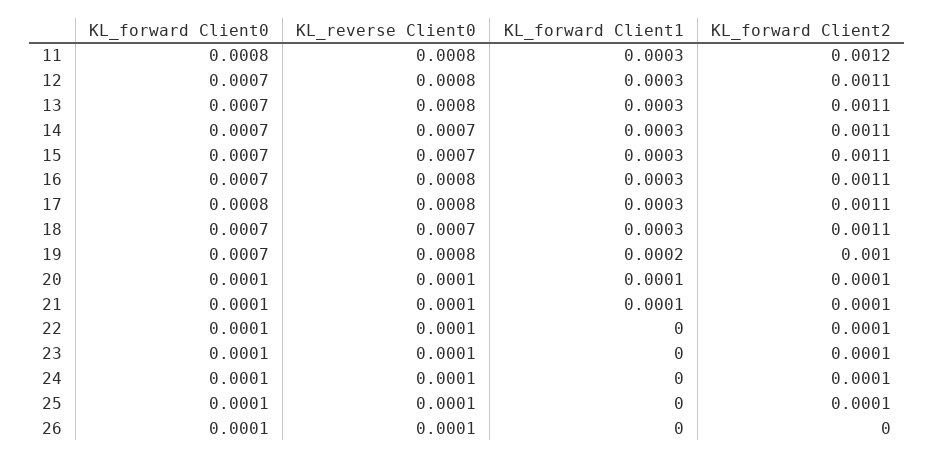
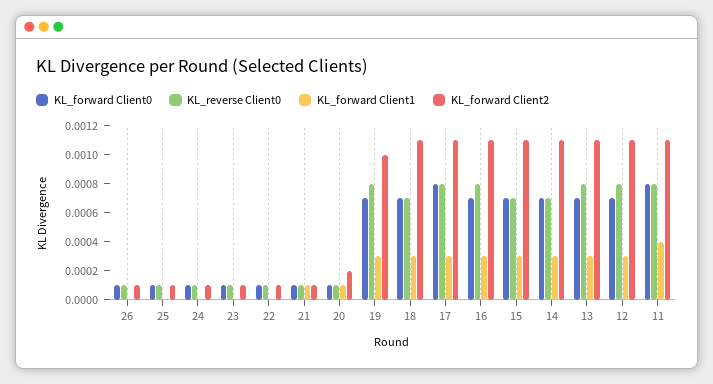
  {
    "KL_forward Client0": {
      "11": 0.0008,
      "12": 0.0007,
      "13": 0.0007,
      "14": 0.0007,
      "15": 0.0007,
      "16": 0.0007,
      "17": 0.0008,
      "18": 0.0007,
      "19": 0.0007,
      "20": 0.0001,
      "21": 0.0001,
      "22": 0.0001,
      "23": 0.0001,
      "24": 0.0001,
      "25": 0.0001,
      "26": 0.0001
    },
    "KL_reverse Client0": {
      "11": 0.0008,
      "12": 0.0008,
      "13": 0.0008,
      "14": 0.0007,
      "15": 0.0007,
      "16": 0.0008,
      "17": 0.0008,
      "18": 0.0007,
      "19": 0.0008,
      "20": 0.0001,
      "21": 0.0001,
      "22": 0.0001,
      "23": 0.0001,
      "24": 0.0001,
      "25": 0.0001,
      "26": 0.0001
    },
    "KL_forward Client1": {
-     "11": 0.0003,
+     "11": 0.0004,
      "12": 0.0003,
      "13": 0.0003,
      "14": 0.0003,
      "15": 0.0003,
      "16": 0.0003,
      "17": 0.0003,
      "18": 0.0003,
-     "19": 0.0002,
+     "19": 0.0003,
      "20": 0.0001,
      "21": 0.0001,
      "22": 0,
      "23": 0,
      "24": 0,
      "25": 0,
      "26": 0
    },
    "KL_forward Client2": {
-     "11": 0.0012,
+     "11": 0.0011,
      "12": 0.0011,
      "13": 0.0011,
      "14": 0.0011,
      "15": 0.0011,
      "16": 0.0011,
      "17": 0.0011,
      "18": 0.0011,
      "19": 0.001,
-     "20": 0.0001,
+     "20": 0.0002,
      "21": 0.0001,
      "22": 0.0001,
      "23": 0.0001,
      "24": 0.0001,
      "25": 0.0001,
-     "26": 0
+     "26": 0.0001
    }
  }

